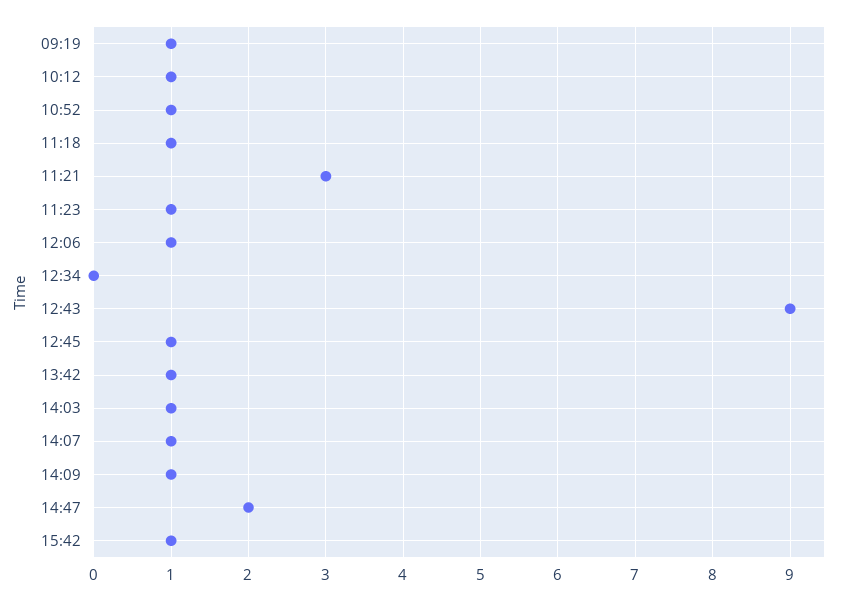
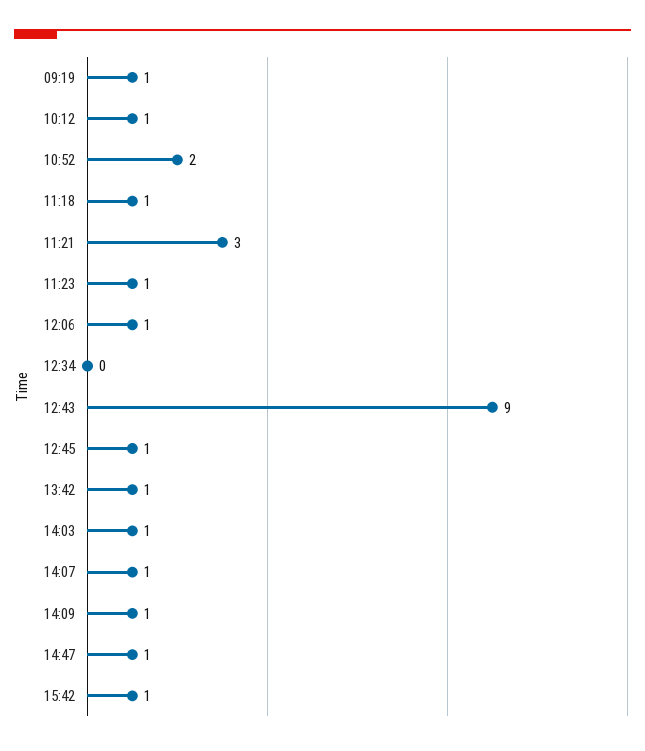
  {
    "09:19": 1,
    "10:12": 1,
-   "10:52": 1,
+   "10:52": 2,
    "11:18": 1,
    "11:21": 3,
    "11:23": 1,
    "12:06": 1,
    "12:34": 0,
    "12:43": 9,
    "12:45": 1,
    "13:42": 1,
    "14:03": 1,
    "14:07": 1,
    "14:09": 1,
-   "14:47": 2,
+   "14:47": 1,
    "15:42": 1
  }

